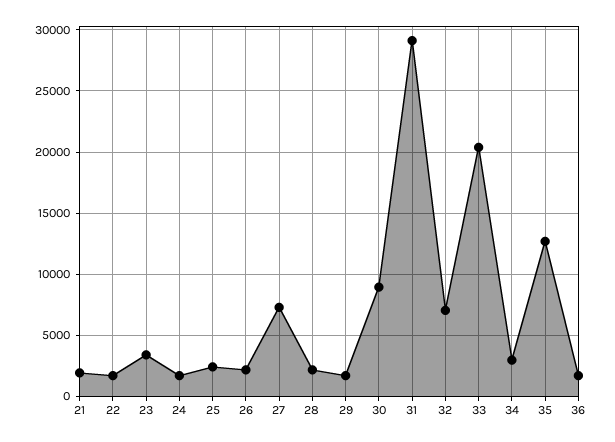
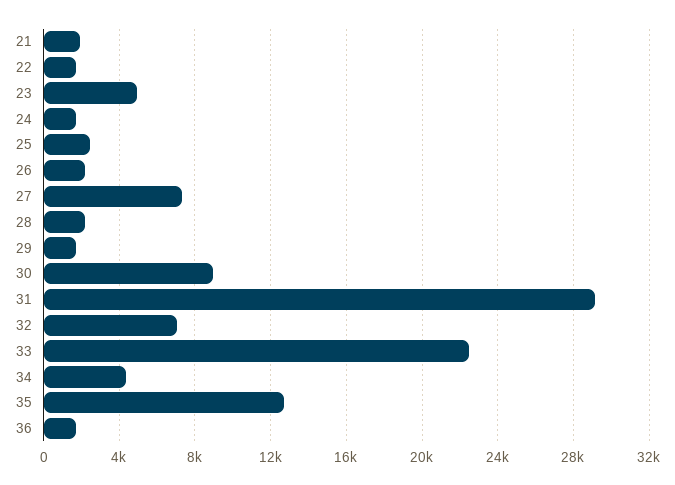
  {
    "21": 2000,
    "22": 1500,
-   "23": 3500,
+   "23": 5000,
    "24": 1500,
    "25": 2500,
    "26": 2000,
    "27": 7500,
    "28": 2000,
    "29": 1500,
    "30": 9000,
    "31": 29000,
    "32": 7000,
-   "33": 20500,
+   "33": 22500,
-   "34": 3000,
+   "34": 4500,
    "35": 12500,
    "36": 1500
  }

